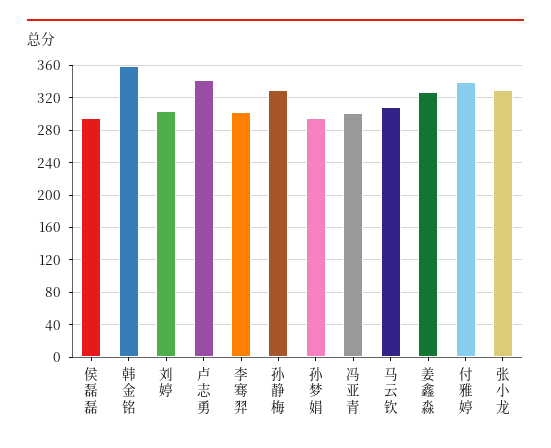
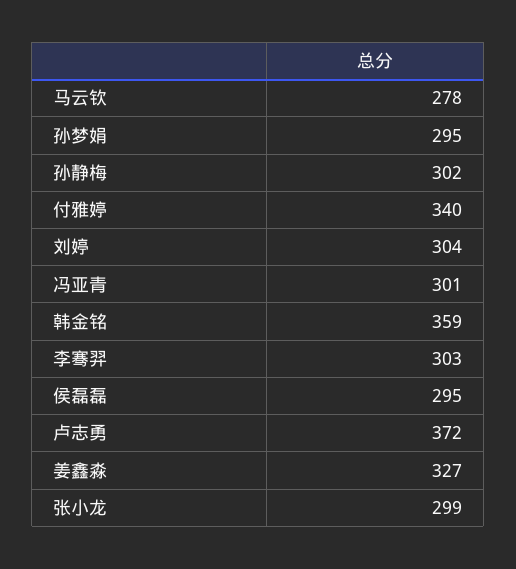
  {
    "侯磊磊": 295,
    "韩金铭": 359,
    "刘婷": 304,
-   "卢志勇": 340,
+   "卢志勇": 372,
    "李骞羿": 303,
-   "孙静梅": 330,
+   "孙静梅": 302,
    "孙梦娟": 295,
    "冯亚青": 301,
-   "马云钦": 310,
+   "马云钦": 278,
    "姜鑫淼": 327,
    "付雅婷": 340,
-   "张小龙": 330
+   "张小龙": 299
  }

